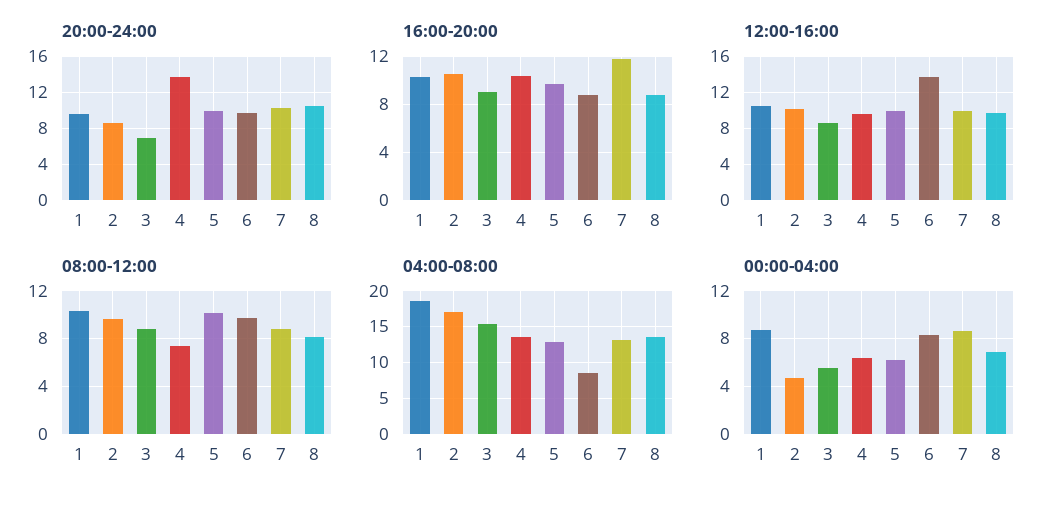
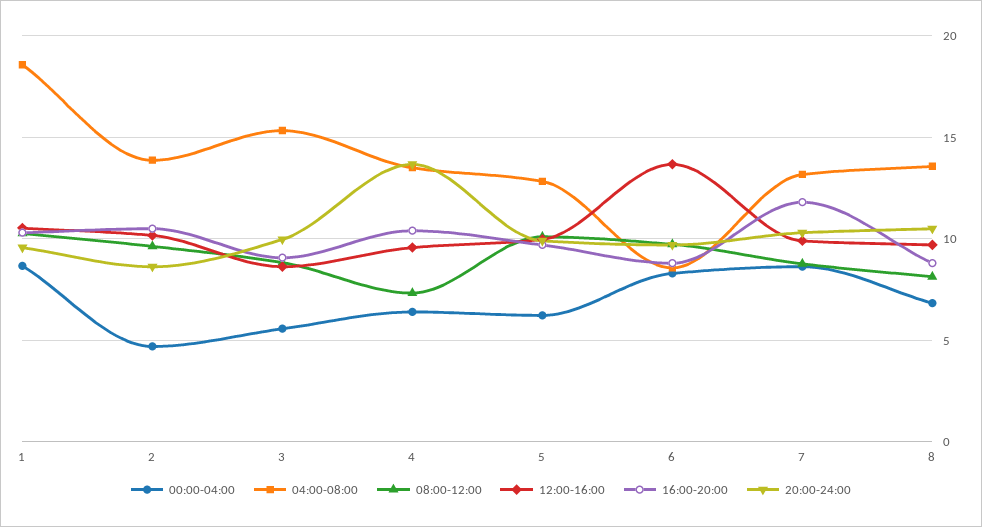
  {
    "20:00-24:00": {
      "1": 9.5,
      "2": 8.5,
-     "3": 7,
+     "3": 10,
      "4": 13.5,
      "5": 10,
      "6": 9.5,
      "7": 10.5,
      "8": 10.5
    },
    "16:00-20:00": {
      "1": 10.5,
      "2": 10.5,
      "3": 9,
      "4": 10.5,
      "5": 9.5,
      "6": 9,
      "7": 12,
      "8": 9
    },
    "12:00-16:00": {
      "1": 10.5,
      "2": 10,
      "3": 8.5,
      "4": 9.5,
      "5": 10,
      "6": 13.5,
      "7": 10,
      "8": 9.5
    },
    "08:00-12:00": {
      "1": 10.5,
      "2": 9.5,
      "3": 9,
      "4": 7.5,
      "5": 10,
      "6": 9.5,
      "7": 9,
      "8": 8
    },
    "04:00-08:00": {
      "1": 18.5,
-     "2": 17,
+     "2": 14,
      "3": 15.5,
      "4": 13.5,
      "5": 13,
      "6": 8.5,
      "7": 13,
      "8": 13.5
    },
    "00:00-04:00": {
      "1": 8.5,
      "2": 4.5,
      "3": 5.5,
      "4": 6.5,
      "5": 6,
      "6": 8.5,
      "7": 8.5,
      "8": 7
    }
  }

